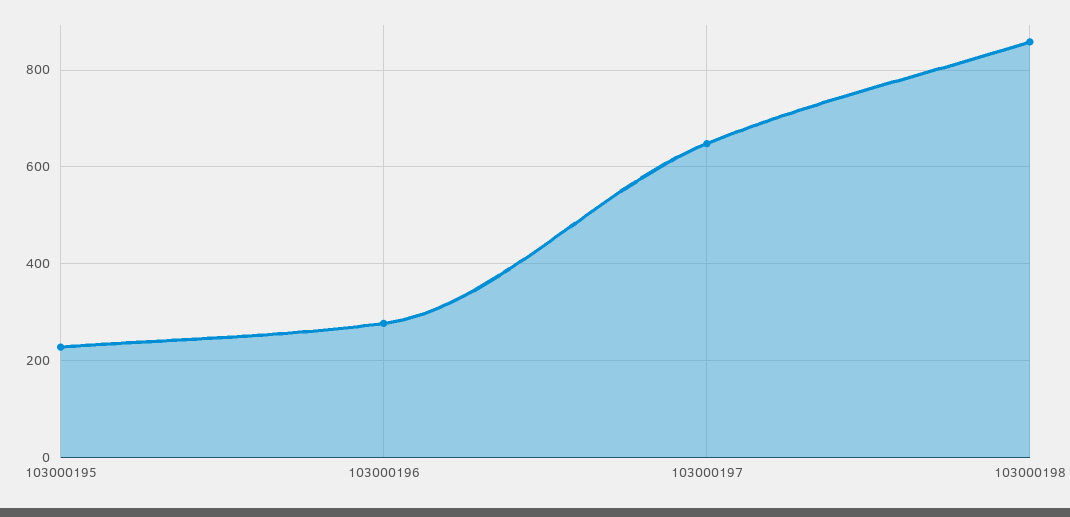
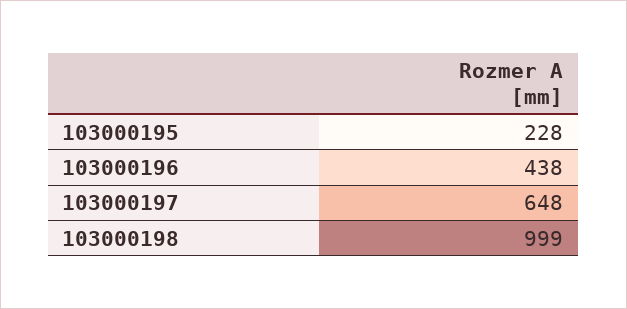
  {
    "103000195": 228,
-   "103000196": 280,
+   "103000196": 438,
    "103000197": 648,
-   "103000198": 860
+   "103000198": 999
  }

